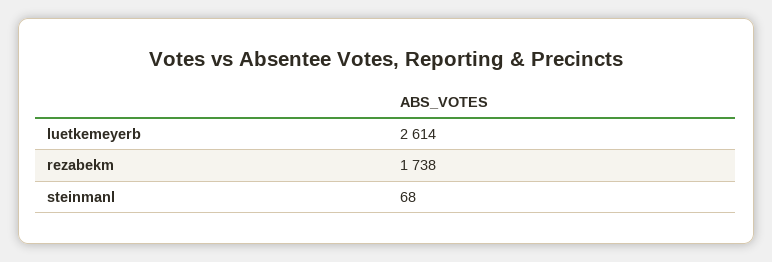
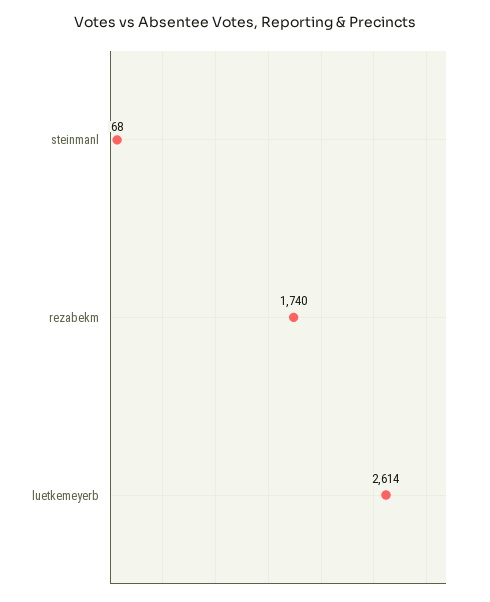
  {
    "luetkemeyerb": 2614,
-   "rezabekm": 1738,
+   "rezabekm": 1740,
    "steinmanl": 68
  }

